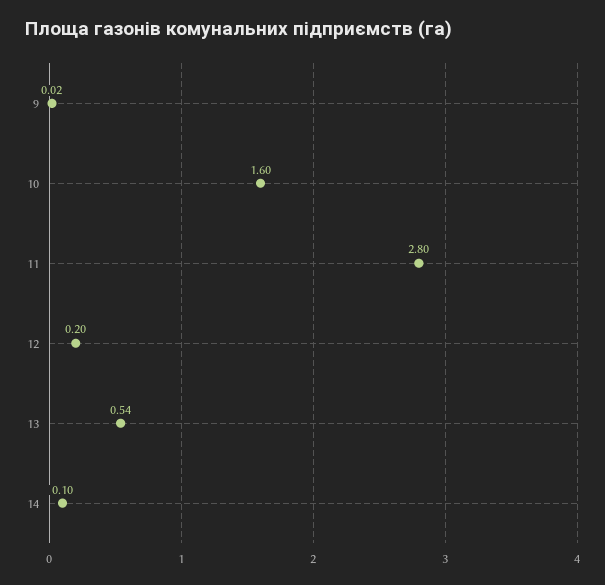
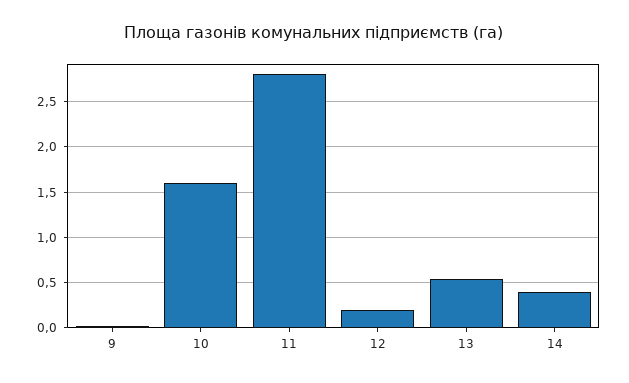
  {
    "9": 0.02,
    "10": 1.6,
    "11": 2.8,
    "12": 0.2,
    "13": 0.54,
-   "14": 0.1
+   "14": 0.4
  }

